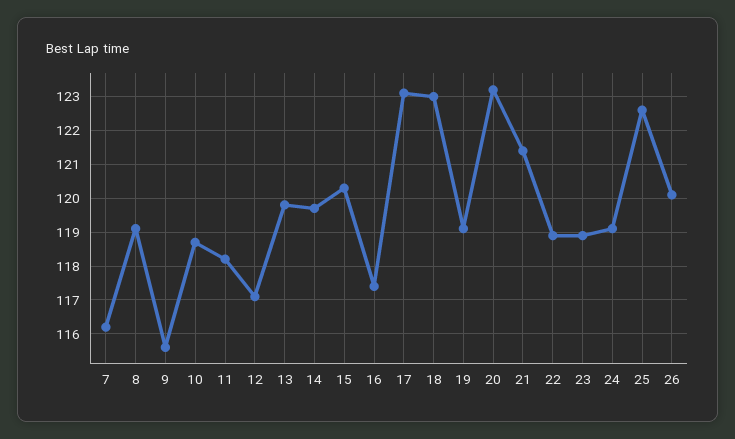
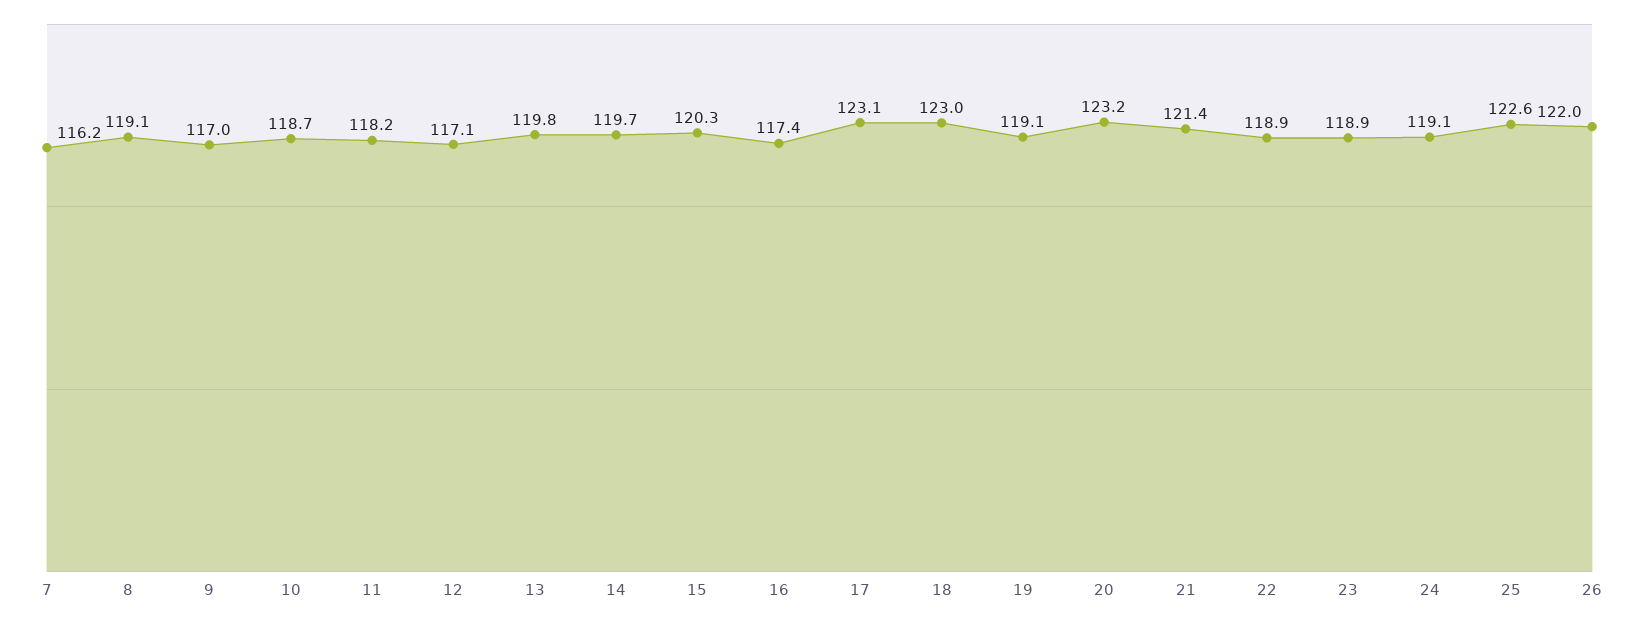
  {
    "7": 116.2,
    "8": 119.1,
-   "9": 115.5,
+   "9": 117,
    "10": 118.7,
    "11": 118.2,
    "12": 117.1,
    "13": 119.8,
    "14": 119.7,
    "15": 120.3,
    "16": 117.4,
    "17": 123.1,
    "18": 123,
    "19": 119.1,
    "20": 123.2,
    "21": 121.4,
    "22": 118.9,
    "23": 118.9,
    "24": 119.1,
    "25": 122.6,
-   "26": 120
+   "26": 122
  }

